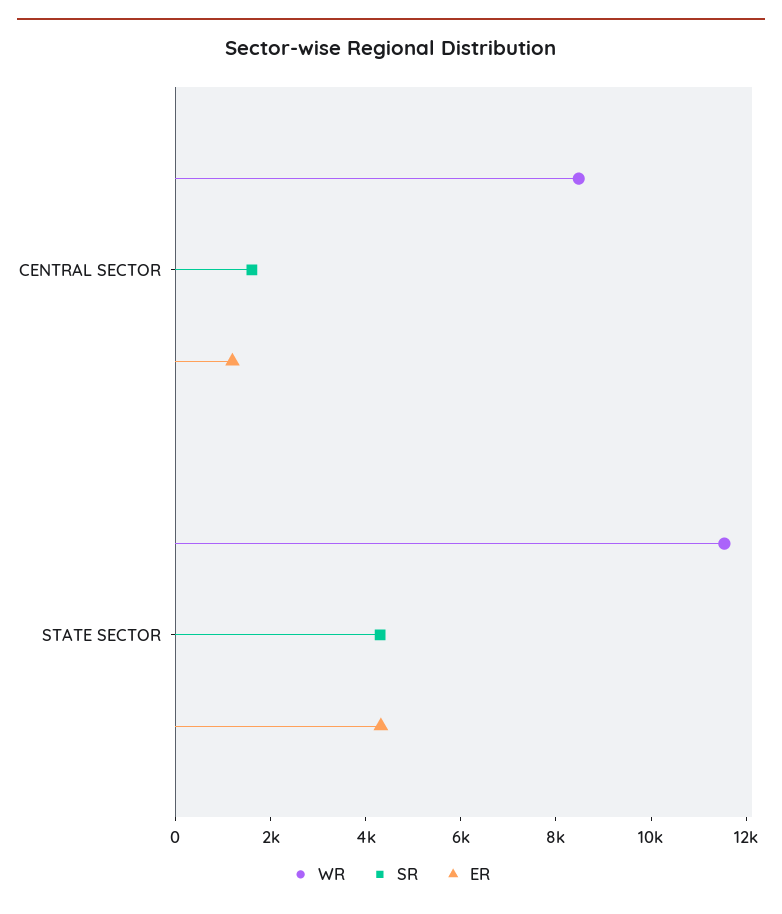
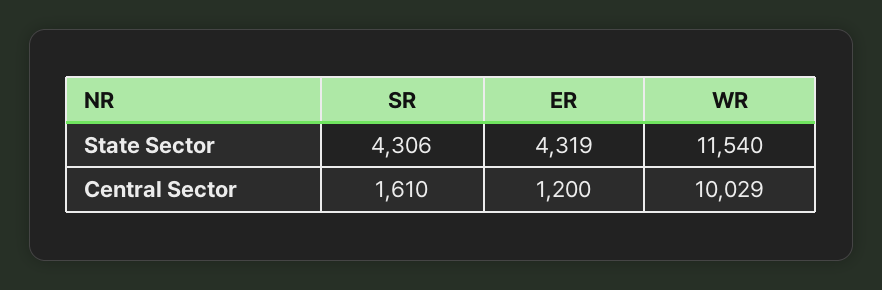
  {
    "WR": {
-     "CENTRAL SECTOR": 8500,
+     "CENTRAL SECTOR": 10029,
      "STATE SECTOR": 11540
    },
    "SR": {
      "CENTRAL SECTOR": 1610,
      "STATE SECTOR": 4306
    },
    "ER": {
      "CENTRAL SECTOR": 1200,
      "STATE SECTOR": 4319
    }
  }

